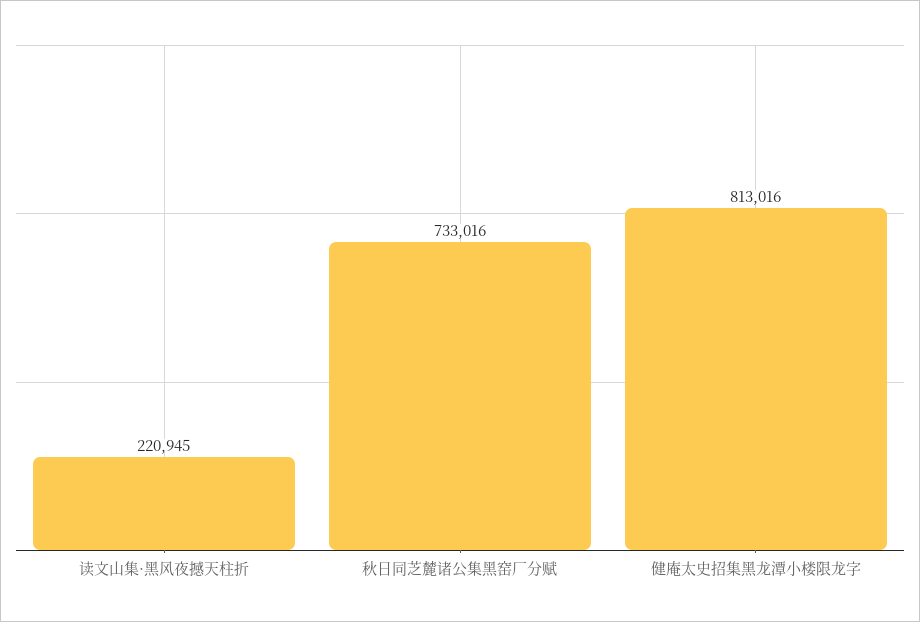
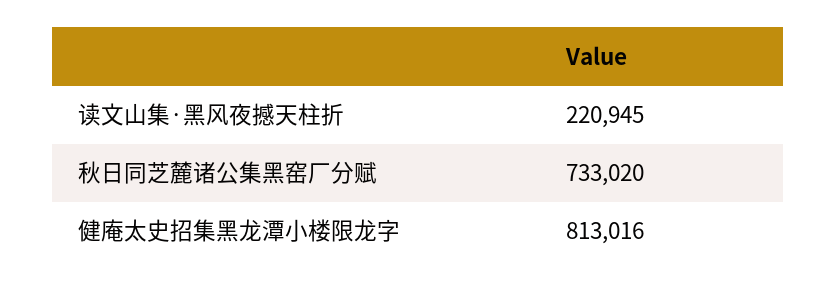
  {
    "读文山集·黑风夜撼天柱折": 220945,
-   "秋日同芝麓诸公集黑窑厂分赋": 733016,
+   "秋日同芝麓诸公集黑窑厂分赋": 733020,
    "健庵太史招集黑龙潭小楼限龙字": 813016
  }

